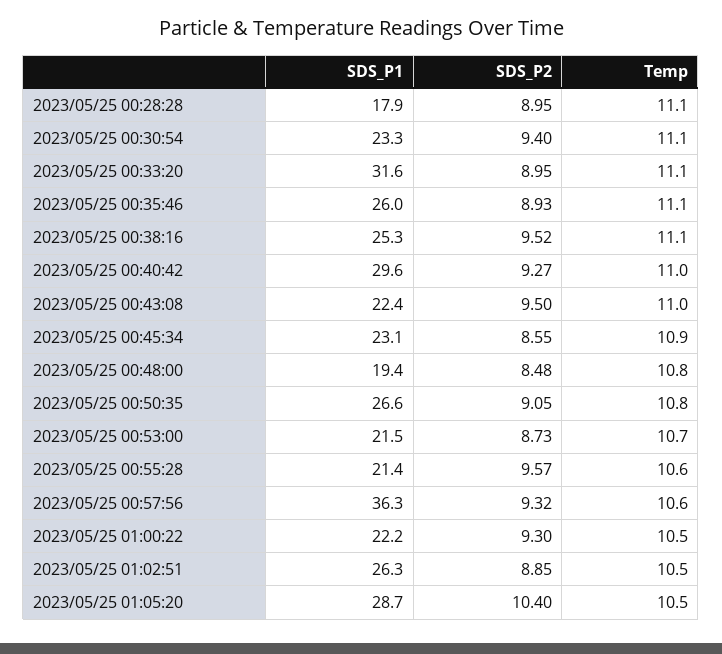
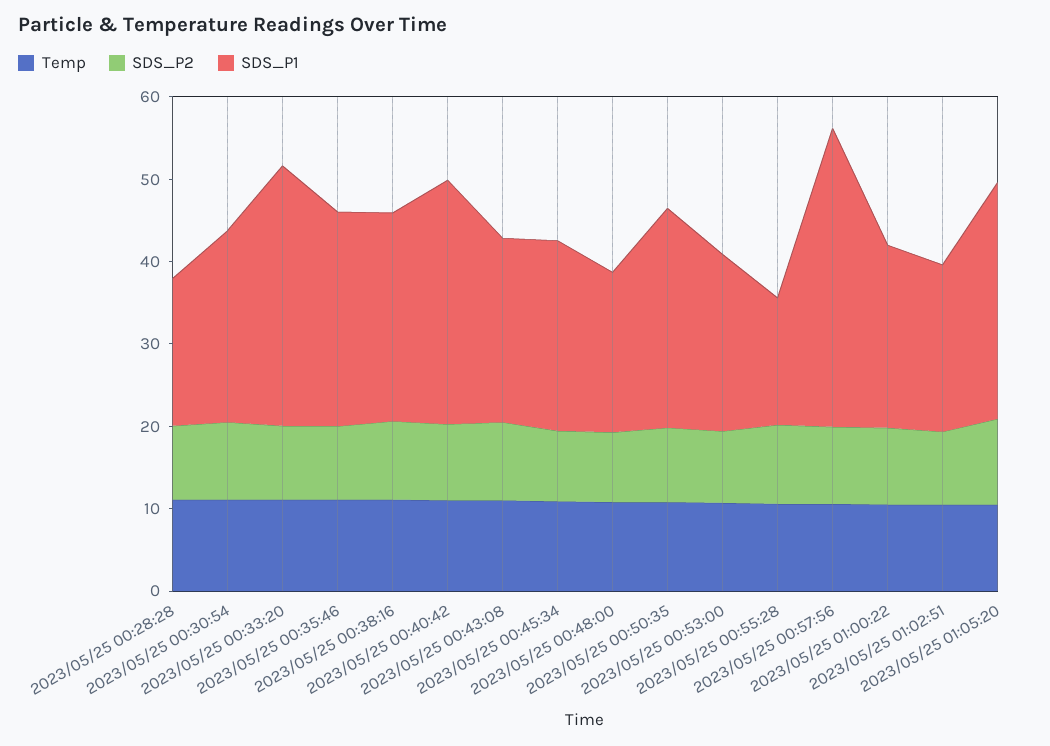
  {
    "SDS_P1": {
      "2023/05/25 00:28:28": 17.9,
      "2023/05/25 00:30:54": 23.3,
      "2023/05/25 00:33:20": 31.6,
      "2023/05/25 00:35:46": 26,
      "2023/05/25 00:38:16": 25.3,
      "2023/05/25 00:40:42": 29.6,
      "2023/05/25 00:43:08": 22.4,
      "2023/05/25 00:45:34": 23.1,
      "2023/05/25 00:48:00": 19.4,
      "2023/05/25 00:50:35": 26.6,
      "2023/05/25 00:53:00": 21.5,
-     "2023/05/25 00:55:28": 21.4,
+     "2023/05/25 00:55:28": 16,
      "2023/05/25 00:57:56": 36.3,
      "2023/05/25 01:00:22": 22.2,
-     "2023/05/25 01:02:51": 26.3,
+     "2023/05/25 01:02:51": 20,
      "2023/05/25 01:05:20": 28.7
    },
    "SDS_P2": {
      "2023/05/25 00:28:28": 8.95,
      "2023/05/25 00:30:54": 9.4,
      "2023/05/25 00:33:20": 8.95,
      "2023/05/25 00:35:46": 8.93,
      "2023/05/25 00:38:16": 9.52,
      "2023/05/25 00:40:42": 9.27,
      "2023/05/25 00:43:08": 9.5,
      "2023/05/25 00:45:34": 8.55,
      "2023/05/25 00:48:00": 8.48,
      "2023/05/25 00:50:35": 9.05,
      "2023/05/25 00:53:00": 8.73,
      "2023/05/25 00:55:28": 9.57,
      "2023/05/25 00:57:56": 9.32,
      "2023/05/25 01:00:22": 9.3,
      "2023/05/25 01:02:51": 8.85,
      "2023/05/25 01:05:20": 10.4
    },
    "Temp": {
      "2023/05/25 00:28:28": 11.1,
      "2023/05/25 00:30:54": 11.1,
      "2023/05/25 00:33:20": 11.1,
      "2023/05/25 00:35:46": 11.1,
      "2023/05/25 00:38:16": 11.1,
      "2023/05/25 00:40:42": 11,
      "2023/05/25 00:43:08": 11,
      "2023/05/25 00:45:34": 10.9,
      "2023/05/25 00:48:00": 10.8,
      "2023/05/25 00:50:35": 10.8,
      "2023/05/25 00:53:00": 10.7,
      "2023/05/25 00:55:28": 10.6,
      "2023/05/25 00:57:56": 10.6,
      "2023/05/25 01:00:22": 10.5,
      "2023/05/25 01:02:51": 10.5,
      "2023/05/25 01:05:20": 10.5
    }
  }

